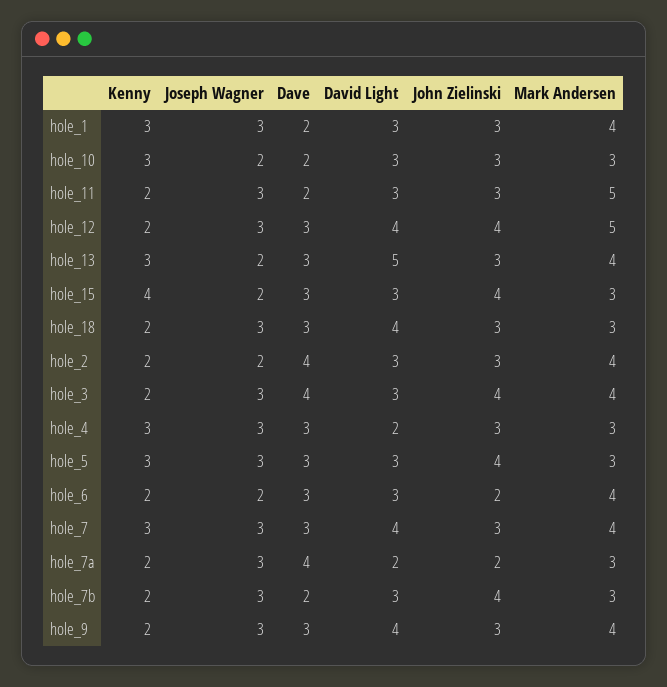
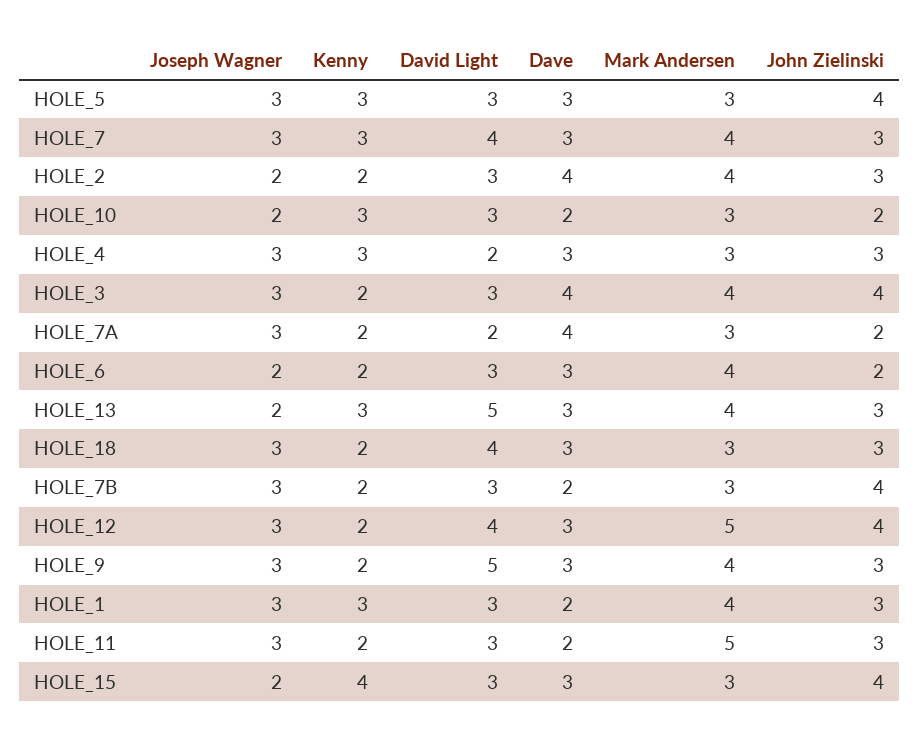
  {
    "Kenny": {
      "hole_1": 3,
      "hole_10": 3,
      "hole_11": 2,
      "hole_12": 2,
      "hole_13": 3,
      "hole_15": 4,
      "hole_18": 2,
      "hole_2": 2,
      "hole_3": 2,
      "hole_4": 3,
      "hole_5": 3,
      "hole_6": 2,
      "hole_7": 3,
      "hole_7a": 2,
      "hole_7b": 2,
      "hole_9": 2
    },
    "Joseph Wagner": {
      "hole_1": 3,
      "hole_10": 2,
      "hole_11": 3,
      "hole_12": 3,
      "hole_13": 2,
      "hole_15": 2,
      "hole_18": 3,
      "hole_2": 2,
      "hole_3": 3,
      "hole_4": 3,
      "hole_5": 3,
      "hole_6": 2,
      "hole_7": 3,
      "hole_7a": 3,
      "hole_7b": 3,
      "hole_9": 3
    },
    "Dave": {
      "hole_1": 2,
      "hole_10": 2,
      "hole_11": 2,
      "hole_12": 3,
      "hole_13": 3,
      "hole_15": 3,
      "hole_18": 3,
      "hole_2": 4,
      "hole_3": 4,
      "hole_4": 3,
      "hole_5": 3,
      "hole_6": 3,
      "hole_7": 3,
      "hole_7a": 4,
      "hole_7b": 2,
      "hole_9": 3
    },
    "David Light": {
      "hole_1": 3,
      "hole_10": 3,
      "hole_11": 3,
      "hole_12": 4,
      "hole_13": 5,
      "hole_15": 3,
      "hole_18": 4,
      "hole_2": 3,
      "hole_3": 3,
      "hole_4": 2,
      "hole_5": 3,
      "hole_6": 3,
      "hole_7": 4,
      "hole_7a": 2,
      "hole_7b": 3,
-     "hole_9": 4
+     "hole_9": 5
    },
    "John Zielinski": {
      "hole_1": 3,
-     "hole_10": 3,
+     "hole_10": 2,
      "hole_11": 3,
      "hole_12": 4,
      "hole_13": 3,
      "hole_15": 4,
      "hole_18": 3,
      "hole_2": 3,
      "hole_3": 4,
      "hole_4": 3,
      "hole_5": 4,
      "hole_6": 2,
      "hole_7": 3,
      "hole_7a": 2,
      "hole_7b": 4,
      "hole_9": 3
    },
    "Mark Andersen": {
      "hole_1": 4,
      "hole_10": 3,
      "hole_11": 5,
      "hole_12": 5,
      "hole_13": 4,
      "hole_15": 3,
      "hole_18": 3,
      "hole_2": 4,
      "hole_3": 4,
      "hole_4": 3,
      "hole_5": 3,
      "hole_6": 4,
      "hole_7": 4,
      "hole_7a": 3,
      "hole_7b": 3,
      "hole_9": 4
    }
  }

